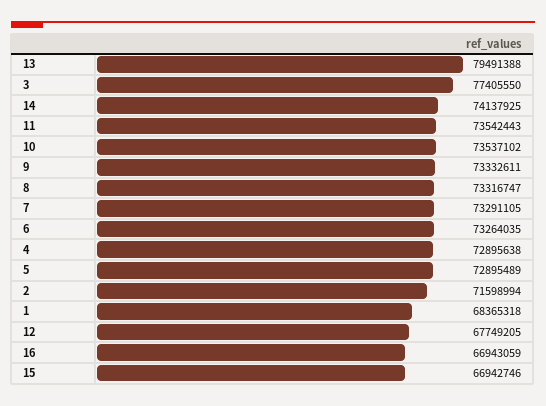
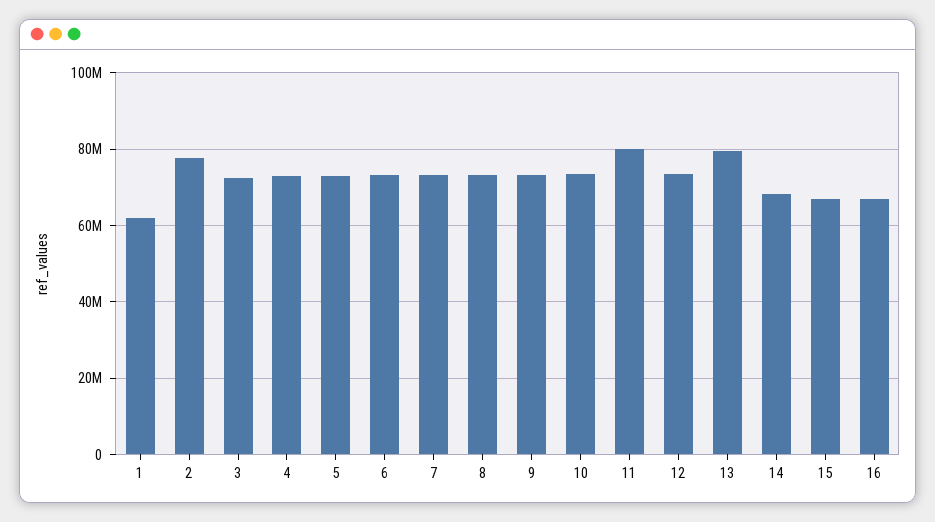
  {
    "13": 79491388,
-   "3": 77405550,
+   "3": 72000000,
-   "14": 74137925,
+   "14": 68000000,
-   "11": 73542443,
+   "11": 80000000,
    "10": 73537102,
    "9": 73332611,
    "8": 73316747,
    "7": 73291105,
    "6": 73264035,
    "4": 72895638,
    "5": 72895489,
-   "2": 71598994,
+   "2": 78000000,
-   "1": 68365318,
+   "1": 62000000,
-   "12": 67749205,
+   "12": 74000000,
    "16": 66943059,
    "15": 66942746
  }

